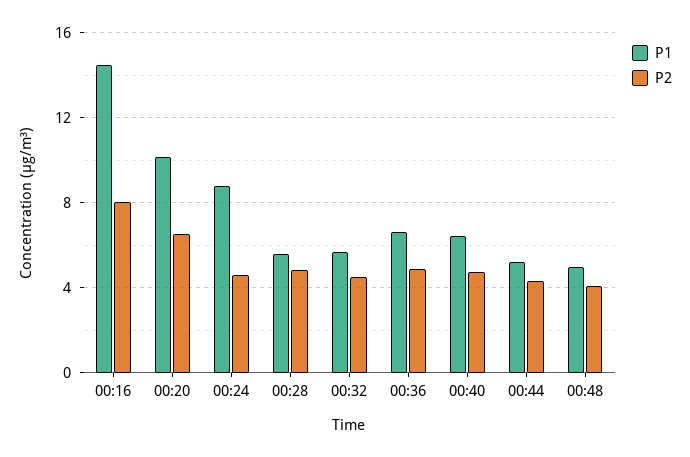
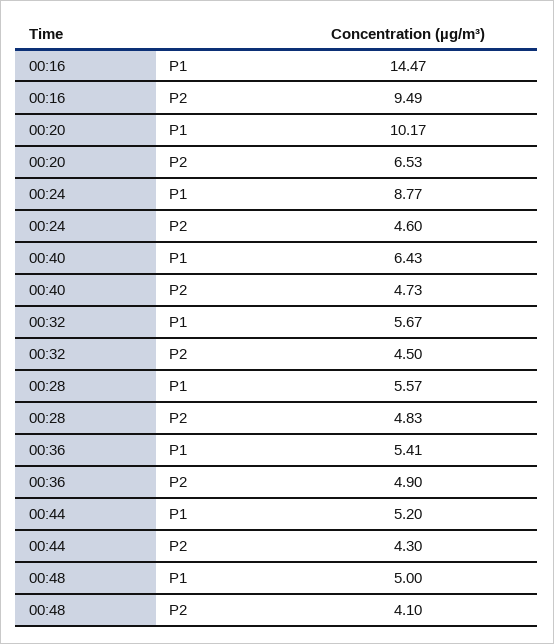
  {
    "P1": {
      "00:16": 14.47,
      "00:20": 10.17,
      "00:24": 8.77,
      "00:28": 5.57,
      "00:32": 5.67,
-     "00:36": 6.5,
+     "00:36": 5.41,
      "00:40": 6.43,
      "00:44": 5.2,
      "00:48": 5
    },
    "P2": {
-     "00:16": 8,
+     "00:16": 9.49,
      "00:20": 6.53,
      "00:24": 4.6,
      "00:28": 4.83,
      "00:32": 4.5,
      "00:36": 4.9,
      "00:40": 4.73,
      "00:44": 4.3,
      "00:48": 4.1
    }
  }

